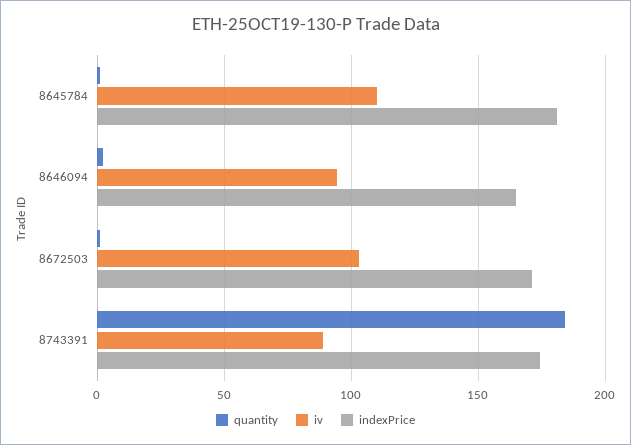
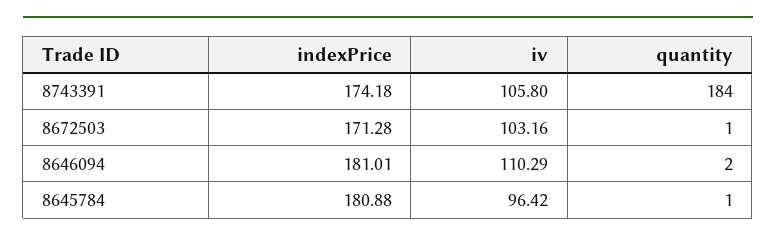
  {
    "quantity": {
      "8645784": 1,
      "8646094": 2,
      "8672503": 1,
      "8743391": 184
    },
    "iv": {
-     "8645784": 110,
+     "8645784": 96.42,
-     "8646094": 95,
+     "8646094": 110.29,
      "8672503": 103.16,
-     "8743391": 90
+     "8743391": 105.8
    },
    "indexPrice": {
      "8645784": 180.88,
-     "8646094": 165,
+     "8646094": 181.01,
      "8672503": 171.28,
      "8743391": 174.18
    }
  }

